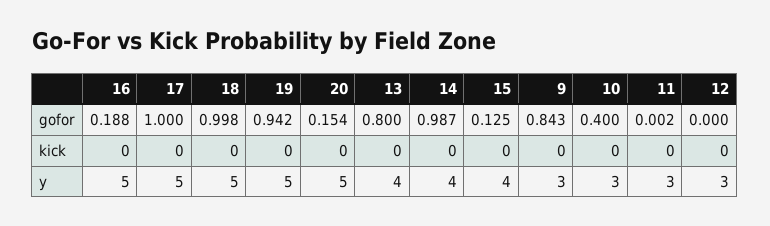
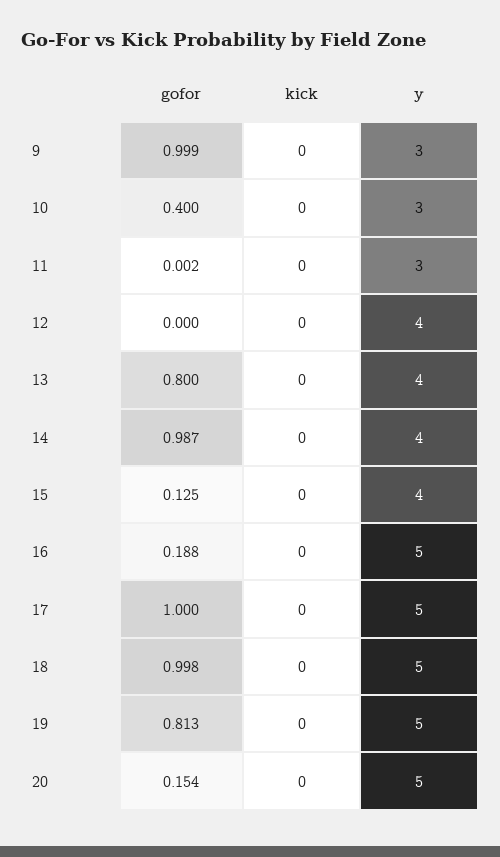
  {
    "16": {
      "gofor": 0.188,
      "kick": 0,
      "y": 5
    },
    "17": {
      "gofor": 1,
      "kick": 0,
      "y": 5
    },
    "18": {
      "gofor": 0.998,
      "kick": 0,
      "y": 5
    },
    "19": {
-     "gofor": 0.942,
+     "gofor": 0.813,
      "kick": 0,
      "y": 5
    },
    "20": {
      "gofor": 0.154,
      "kick": 0,
      "y": 5
    },
    "13": {
      "gofor": 0.8,
      "kick": 0,
      "y": 4
    },
    "14": {
      "gofor": 0.987,
      "kick": 0,
      "y": 4
    },
    "15": {
      "gofor": 0.125,
      "kick": 0,
      "y": 4
    },
    "9": {
-     "gofor": 0.843,
+     "gofor": 0.999,
      "kick": 0,
      "y": 3
    },
    "10": {
      "gofor": 0.4,
      "kick": 0,
      "y": 3
    },
    "11": {
      "gofor": 0.002,
      "kick": 0,
      "y": 3
    },
    "12": {
      "gofor": 0,
      "kick": 0,
-     "y": 3
+     "y": 4
    }
  }

